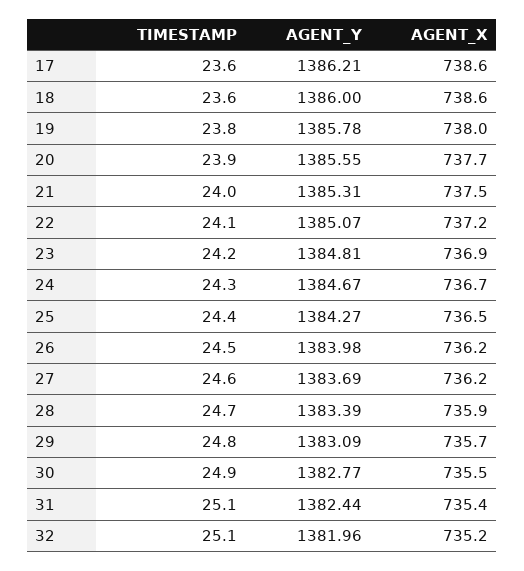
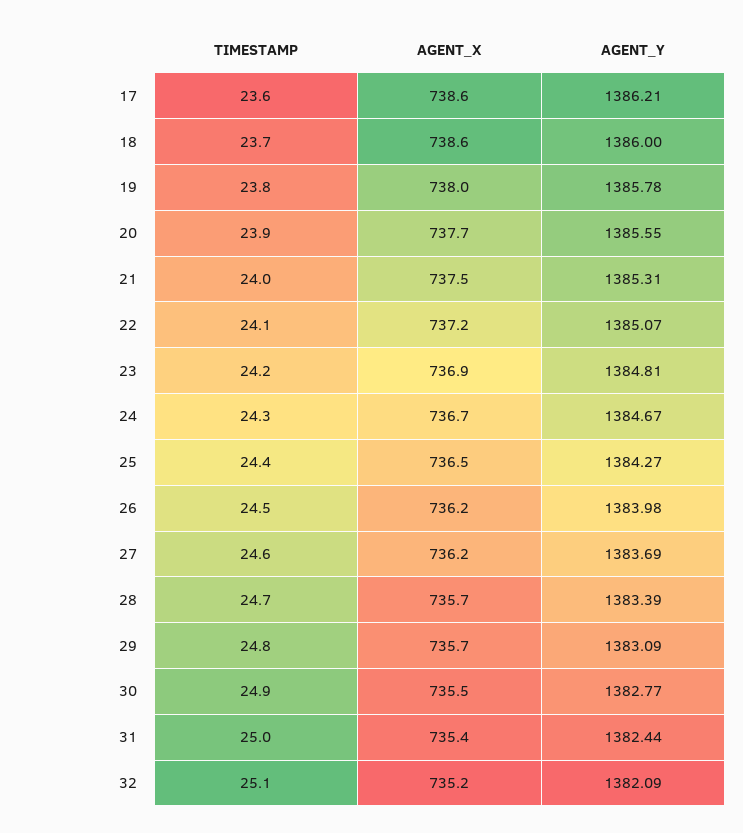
  {
    "TIMESTAMP": {
      "17": 23.6,
-     "18": 23.6,
+     "18": 23.7,
      "19": 23.8,
      "20": 23.9,
      "21": 24,
      "22": 24.1,
      "23": 24.2,
      "24": 24.3,
      "25": 24.4,
      "26": 24.5,
      "27": 24.6,
      "28": 24.7,
      "29": 24.8,
      "30": 24.9,
-     "31": 25.1,
+     "31": 25,
      "32": 25.1
    },
    "AGENT_Y": {
      "17": 1386.21,
      "18": 1386,
      "19": 1385.78,
      "20": 1385.55,
      "21": 1385.31,
      "22": 1385.07,
      "23": 1384.81,
      "24": 1384.67,
      "25": 1384.27,
      "26": 1383.98,
      "27": 1383.69,
      "28": 1383.39,
      "29": 1383.09,
      "30": 1382.77,
      "31": 1382.44,
-     "32": 1381.96
+     "32": 1382.09
    },
    "AGENT_X": {
      "17": 738.6,
      "18": 738.6,
      "19": 738,
      "20": 737.7,
      "21": 737.5,
      "22": 737.2,
      "23": 736.9,
      "24": 736.7,
      "25": 736.5,
      "26": 736.2,
      "27": 736.2,
-     "28": 735.9,
+     "28": 735.7,
      "29": 735.7,
      "30": 735.5,
      "31": 735.4,
      "32": 735.2
    }
  }

